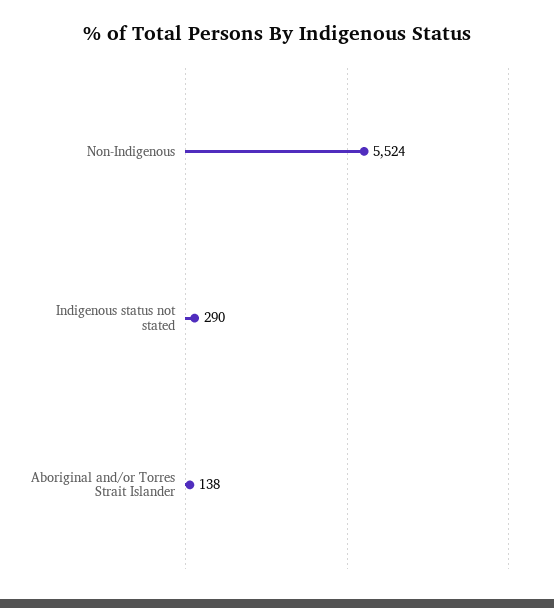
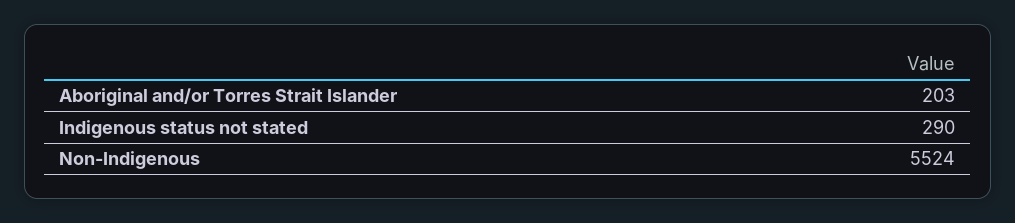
  {
    "Non-Indigenous": 5524,
    "Indigenous status not stated": 290,
-   "Aboriginal and/or Torres Strait Islander": 138
+   "Aboriginal and/or Torres Strait Islander": 203
  }

